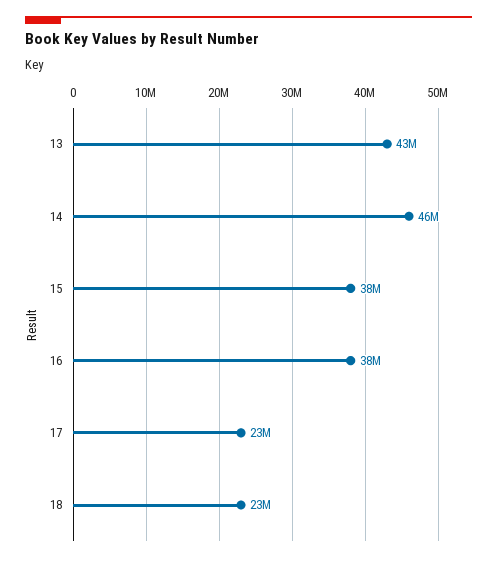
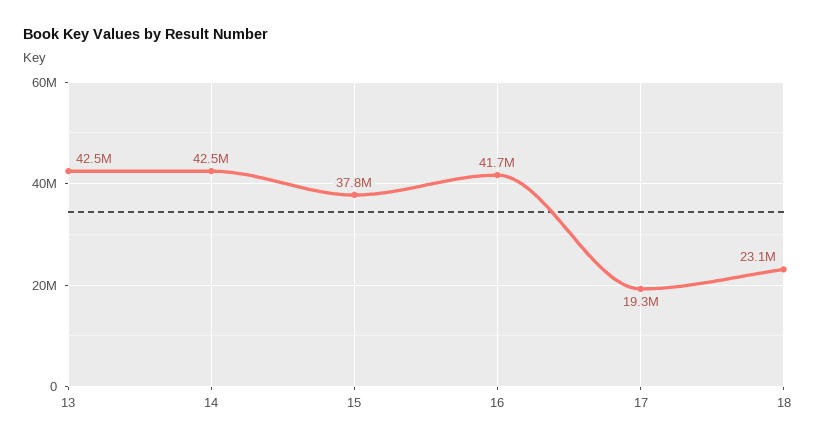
  {
    "13": 42500000,
-   "14": 46000000,
+   "14": 42500000,
    "15": 37800000,
-   "16": 38000000,
+   "16": 41700000,
-   "17": 23000000,
+   "17": 19300000,
    "18": 23100000
  }

